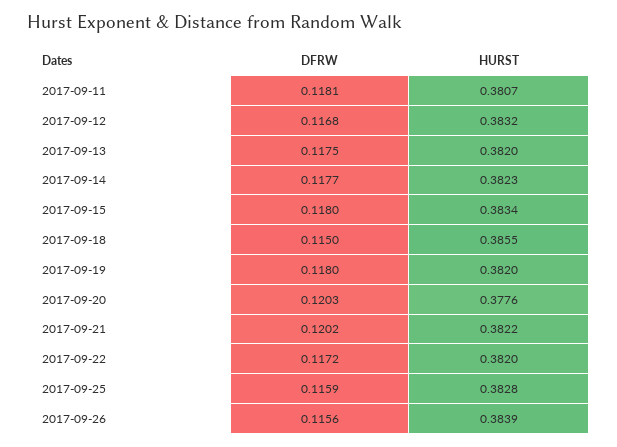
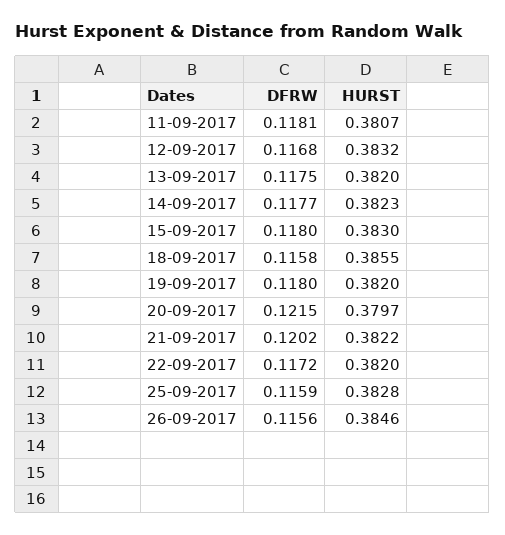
  {
    "DFRW": {
      "2017-09-11": 0.1181,
      "2017-09-12": 0.1168,
      "2017-09-13": 0.1175,
      "2017-09-14": 0.1177,
      "2017-09-15": 0.118,
-     "2017-09-18": 0.115,
+     "2017-09-18": 0.1158,
      "2017-09-19": 0.118,
-     "2017-09-20": 0.1203,
+     "2017-09-20": 0.1215,
      "2017-09-21": 0.1202,
      "2017-09-22": 0.1172,
      "2017-09-25": 0.1159,
      "2017-09-26": 0.1156
    },
    "HURST": {
      "2017-09-11": 0.3807,
      "2017-09-12": 0.3832,
      "2017-09-13": 0.382,
      "2017-09-14": 0.3823,
-     "2017-09-15": 0.3834,
+     "2017-09-15": 0.383,
      "2017-09-18": 0.3855,
      "2017-09-19": 0.382,
-     "2017-09-20": 0.3776,
+     "2017-09-20": 0.3797,
      "2017-09-21": 0.3822,
      "2017-09-22": 0.382,
      "2017-09-25": 0.3828,
-     "2017-09-26": 0.3839
+     "2017-09-26": 0.3846
    }
  }

